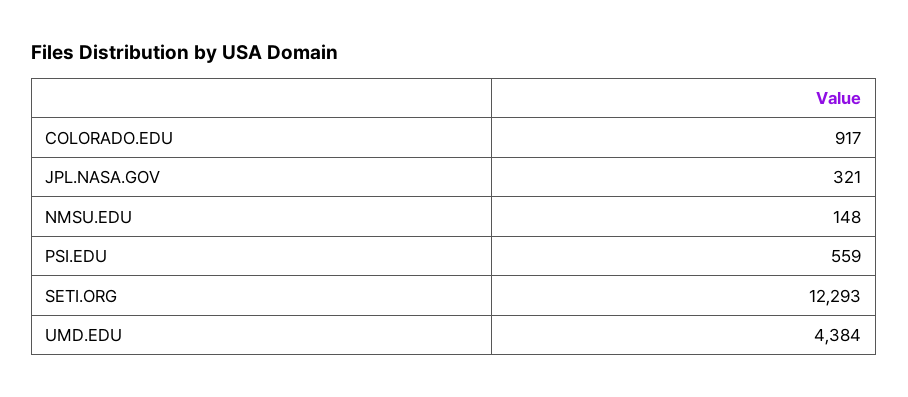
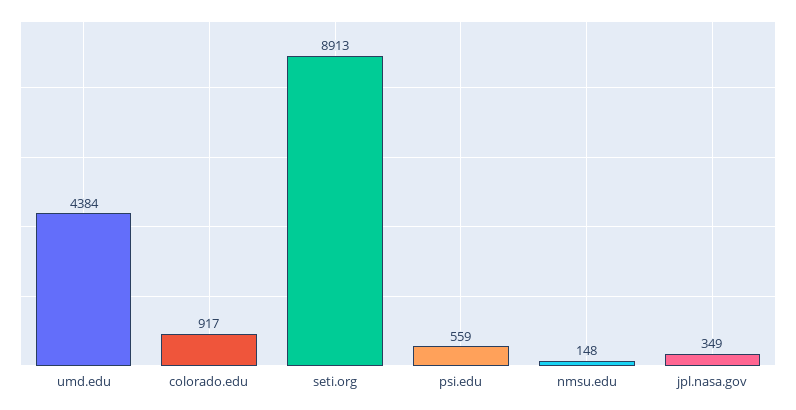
  {
    "COLORADO.EDU": 917,
-   "JPL.NASA.GOV": 321,
+   "JPL.NASA.GOV": 349,
    "NMSU.EDU": 148,
    "PSI.EDU": 559,
-   "SETI.ORG": 12293,
+   "SETI.ORG": 8913,
    "UMD.EDU": 4384
  }

